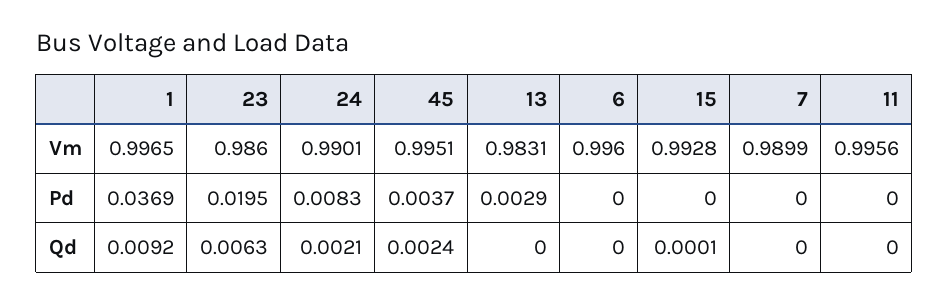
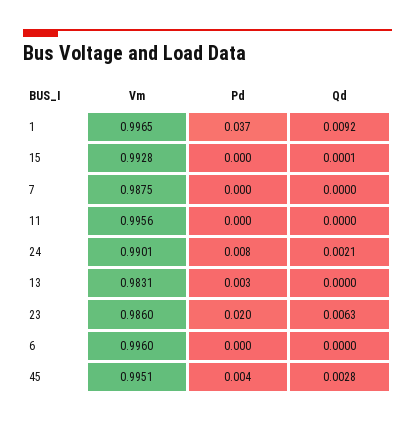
  {
    "1": {
      "Vm": 0.9965,
      "Pd": 0.0369,
      "Qd": 0.0092
    },
    "23": {
      "Vm": 0.986,
      "Pd": 0.0195,
      "Qd": 0.0063
    },
    "24": {
      "Vm": 0.9901,
      "Pd": 0.0083,
      "Qd": 0.0021
    },
    "45": {
      "Vm": 0.9951,
      "Pd": 0.0037,
-     "Qd": 0.0024
+     "Qd": 0.0028
    },
    "13": {
      "Vm": 0.9831,
      "Pd": 0.0029,
      "Qd": 0
    },
    "6": {
      "Vm": 0.996,
      "Pd": 0,
      "Qd": 0
    },
    "15": {
      "Vm": 0.9928,
      "Pd": 0,
      "Qd": 0.0001
    },
    "7": {
-     "Vm": 0.9899,
+     "Vm": 0.9875,
      "Pd": 0,
      "Qd": 0
    },
    "11": {
      "Vm": 0.9956,
      "Pd": 0,
      "Qd": 0
    }
  }

